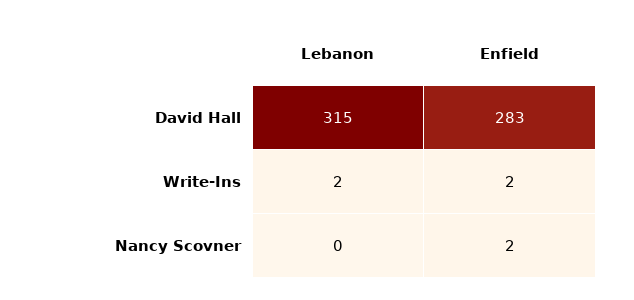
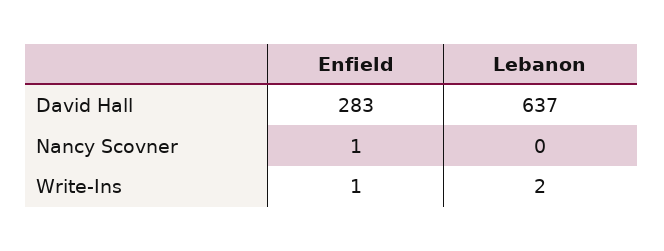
  {
    "Lebanon": {
-     "David Hall": 315,
+     "David Hall": 637,
      "Write-Ins": 2,
      "Nancy Scovner": 0
    },
    "Enfield": {
      "David Hall": 283,
-     "Write-Ins": 2,
+     "Write-Ins": 1,
-     "Nancy Scovner": 2
+     "Nancy Scovner": 1
    }
  }

